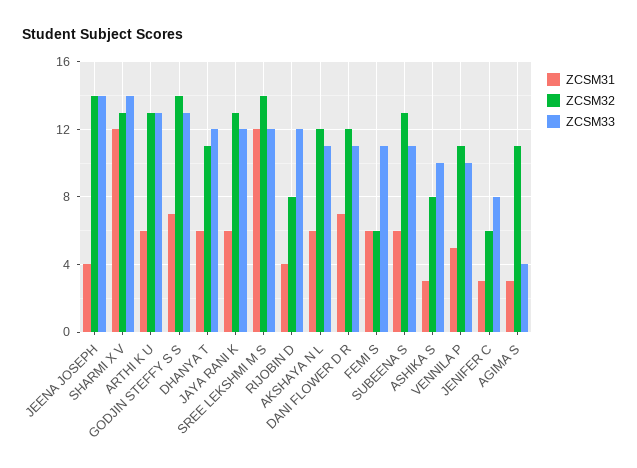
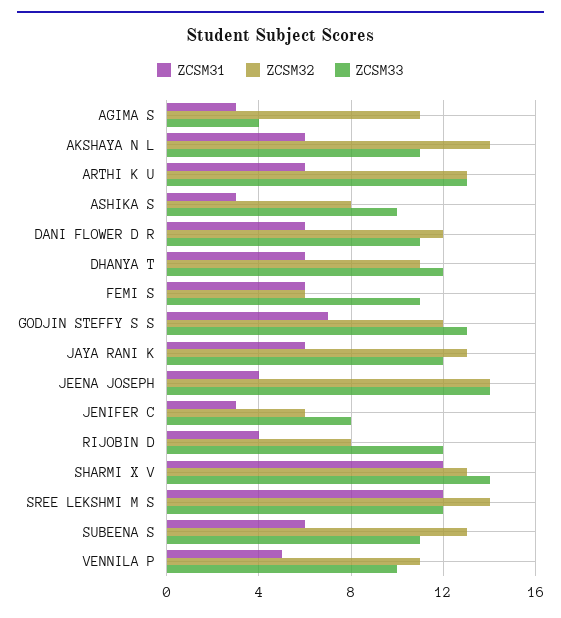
  {
    "ZCSM31": {
      "JEENA JOSEPH": 4,
      "SHARMI X V": 12,
      "ARTHI K U": 6,
      "GODJIN STEFFY S S": 7,
      "DHANYA T": 6,
      "JAYA RANI K": 6,
      "SREE LEKSHMI M S": 12,
      "RIJOBIN D": 4,
      "AKSHAYA N L": 6,
-     "DANI FLOWER D R": 7,
+     "DANI FLOWER D R": 6,
      "FEMI S": 6,
      "SUBEENA S": 6,
      "ASHIKA S": 3,
      "VENNILA P": 5,
      "JENIFER C": 3,
      "AGIMA S": 3
    },
    "ZCSM32": {
      "JEENA JOSEPH": 14,
      "SHARMI X V": 13,
      "ARTHI K U": 13,
-     "GODJIN STEFFY S S": 14,
+     "GODJIN STEFFY S S": 12,
      "DHANYA T": 11,
      "JAYA RANI K": 13,
      "SREE LEKSHMI M S": 14,
      "RIJOBIN D": 8,
-     "AKSHAYA N L": 12,
+     "AKSHAYA N L": 14,
      "DANI FLOWER D R": 12,
      "FEMI S": 6,
      "SUBEENA S": 13,
      "ASHIKA S": 8,
      "VENNILA P": 11,
      "JENIFER C": 6,
      "AGIMA S": 11
    },
    "ZCSM33": {
      "JEENA JOSEPH": 14,
      "SHARMI X V": 14,
      "ARTHI K U": 13,
      "GODJIN STEFFY S S": 13,
      "DHANYA T": 12,
      "JAYA RANI K": 12,
      "SREE LEKSHMI M S": 12,
      "RIJOBIN D": 12,
      "AKSHAYA N L": 11,
      "DANI FLOWER D R": 11,
      "FEMI S": 11,
      "SUBEENA S": 11,
      "ASHIKA S": 10,
      "VENNILA P": 10,
      "JENIFER C": 8,
      "AGIMA S": 4
    }
  }

